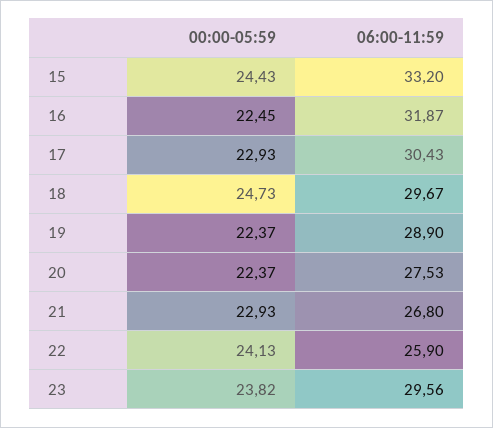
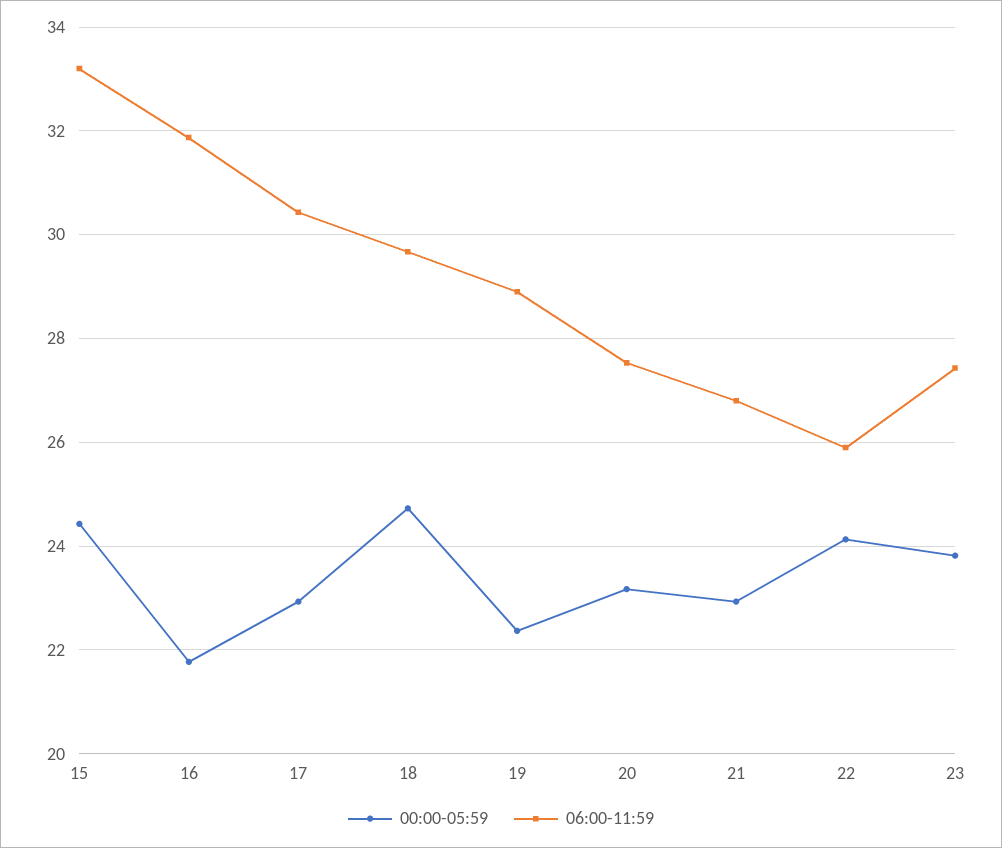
  {
    "00:00-05:59": {
      "15": 24.43,
-     "16": 22.45,
+     "16": 21.8,
      "17": 22.93,
      "18": 24.73,
      "19": 22.37,
-     "20": 22.37,
+     "20": 23.2,
      "21": 22.93,
      "22": 24.13,
      "23": 23.82
    },
    "06:00-11:59": {
      "15": 33.2,
      "16": 31.87,
      "17": 30.43,
      "18": 29.67,
      "19": 28.9,
      "20": 27.53,
      "21": 26.8,
      "22": 25.9,
-     "23": 29.56
+     "23": 27.4
    }
  }

